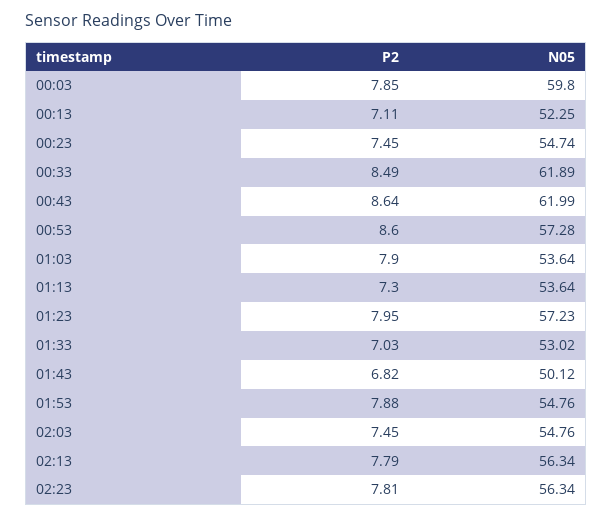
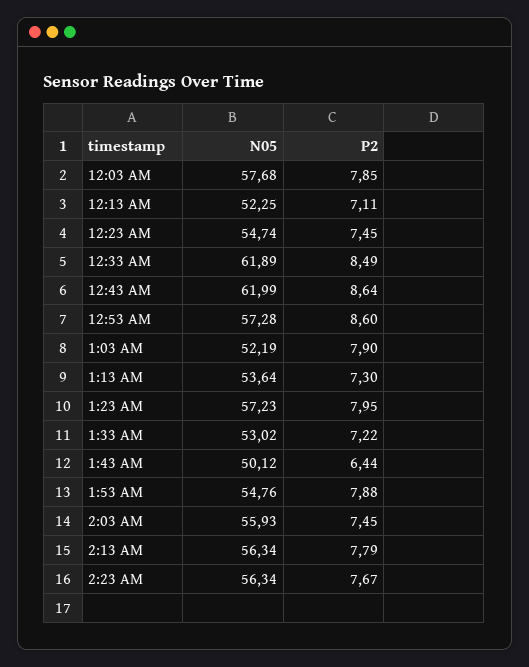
  {
    "P2": {
      "00:03": 7.85,
      "00:13": 7.11,
      "00:23": 7.45,
      "00:33": 8.49,
      "00:43": 8.64,
      "00:53": 8.6,
      "01:03": 7.9,
      "01:13": 7.3,
      "01:23": 7.95,
-     "01:33": 7.03,
+     "01:33": 7.22,
-     "01:43": 6.82,
+     "01:43": 6.44,
      "01:53": 7.88,
      "02:03": 7.45,
      "02:13": 7.79,
-     "02:23": 7.81
+     "02:23": 7.67
    },
    "N05": {
-     "00:03": 59.8,
+     "00:03": 57.68,
      "00:13": 52.25,
      "00:23": 54.74,
      "00:33": 61.89,
      "00:43": 61.99,
      "00:53": 57.28,
-     "01:03": 53.64,
+     "01:03": 52.19,
      "01:13": 53.64,
      "01:23": 57.23,
      "01:33": 53.02,
      "01:43": 50.12,
      "01:53": 54.76,
-     "02:03": 54.76,
+     "02:03": 55.93,
      "02:13": 56.34,
      "02:23": 56.34
    }
  }

